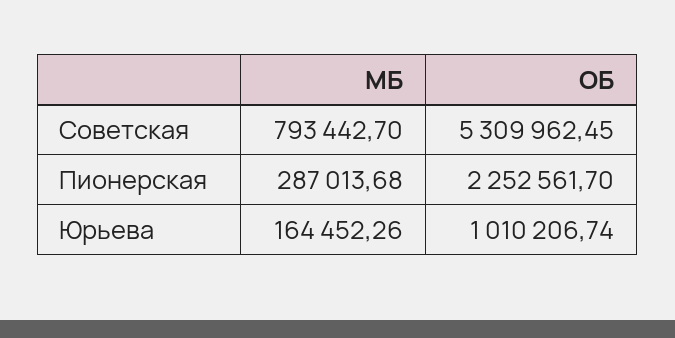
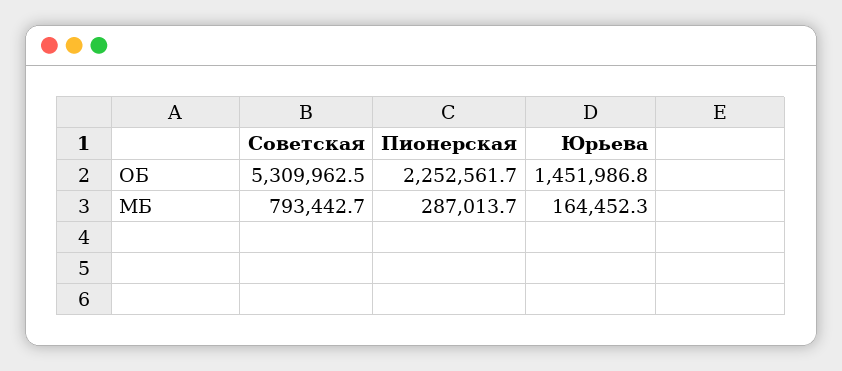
  {
    "МБ": {
      "Советская": 793442.7,
      "Пионерская": 287013.68,
      "Юрьева": 164452.26
    },
    "ОБ": {
      "Советская": 5309962.45,
      "Пионерская": 2252561.7,
-     "Юрьева": 1010206.74
+     "Юрьева": 1451986.8
    }
  }

